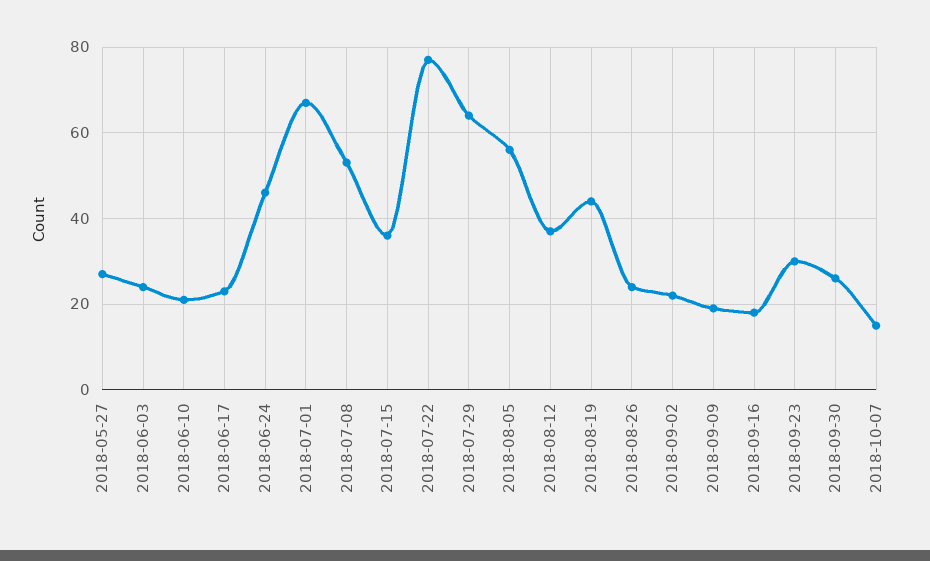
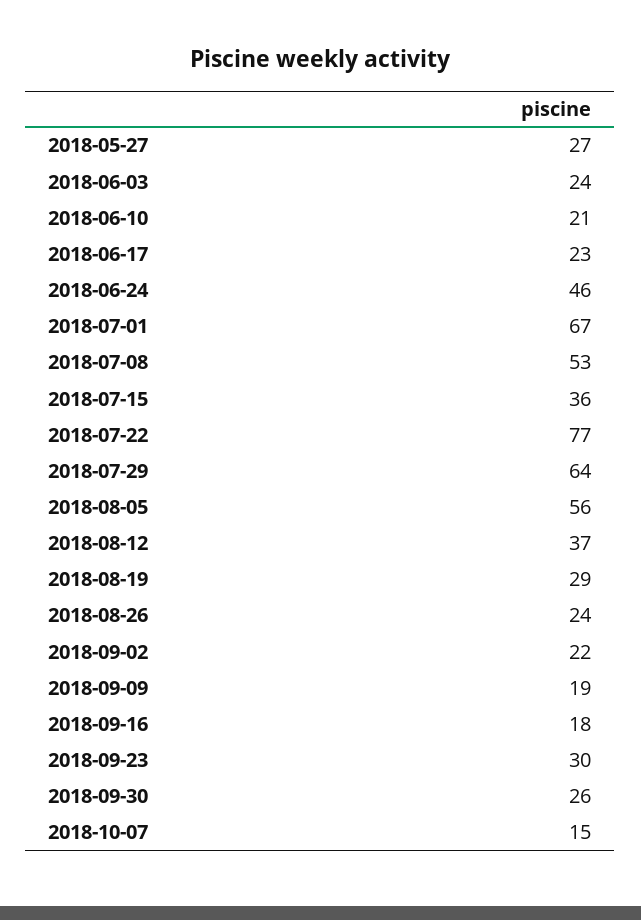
  {
    "2018-05-27": 27,
    "2018-06-03": 24,
    "2018-06-10": 21,
    "2018-06-17": 23,
    "2018-06-24": 46,
    "2018-07-01": 67,
    "2018-07-08": 53,
    "2018-07-15": 36,
    "2018-07-22": 77,
    "2018-07-29": 64,
    "2018-08-05": 56,
    "2018-08-12": 37,
-   "2018-08-19": 45,
+   "2018-08-19": 29,
    "2018-08-26": 24,
    "2018-09-02": 22,
    "2018-09-09": 19,
    "2018-09-16": 18,
    "2018-09-23": 30,
    "2018-09-30": 26,
    "2018-10-07": 15
  }

